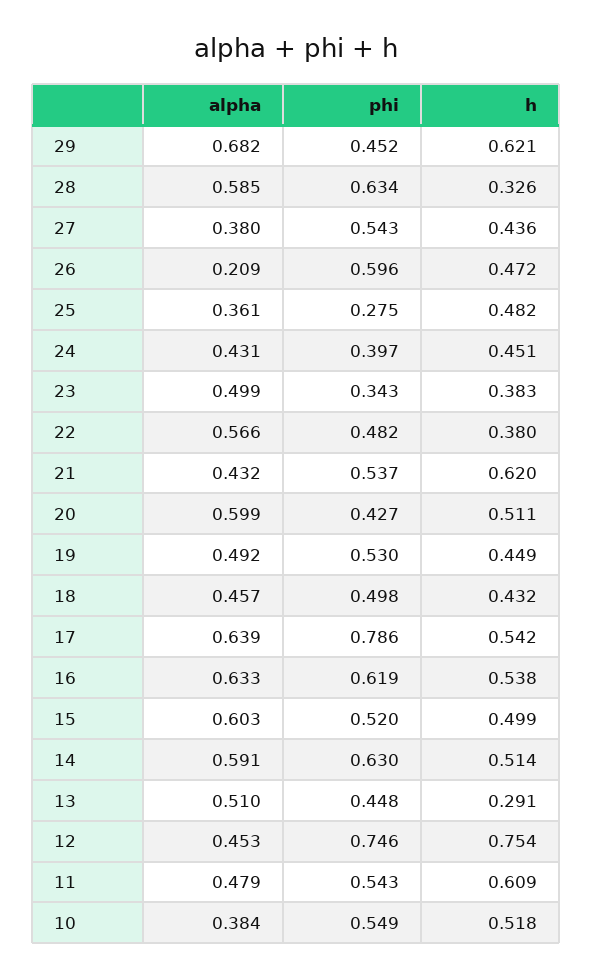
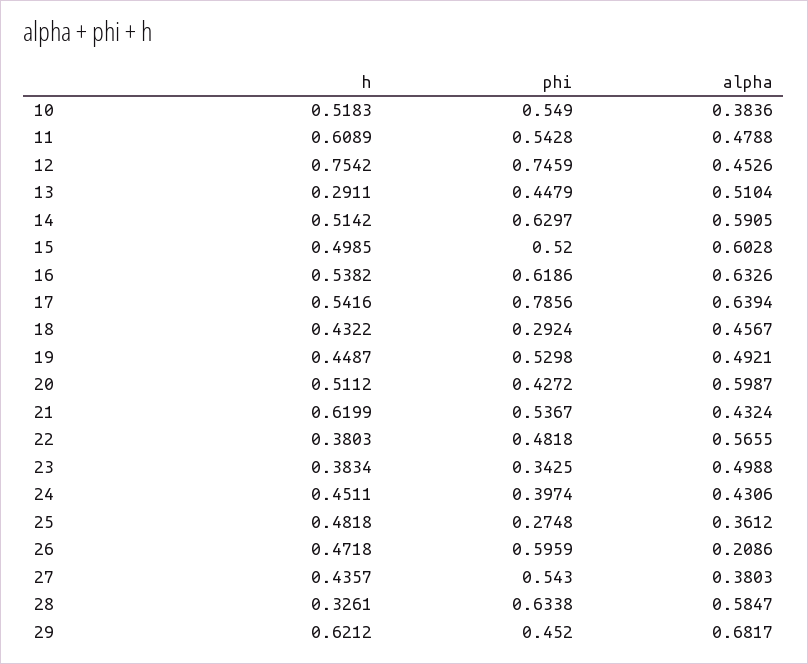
  {
    "alpha": {
      "29": 0.6817,
      "28": 0.5847,
      "27": 0.3803,
      "26": 0.2086,
      "25": 0.3612,
      "24": 0.4306,
      "23": 0.4988,
      "22": 0.5655,
      "21": 0.4324,
      "20": 0.5987,
      "19": 0.4921,
      "18": 0.4567,
      "17": 0.6394,
      "16": 0.6326,
      "15": 0.6028,
      "14": 0.5905,
      "13": 0.5104,
      "12": 0.4526,
      "11": 0.4788,
      "10": 0.3836
    },
    "phi": {
      "29": 0.452,
      "28": 0.6338,
      "27": 0.543,
      "26": 0.5959,
      "25": 0.2748,
      "24": 0.3974,
      "23": 0.3425,
      "22": 0.4818,
      "21": 0.5367,
      "20": 0.4272,
      "19": 0.5298,
-     "18": 0.498,
+     "18": 0.2924,
      "17": 0.7856,
      "16": 0.6186,
      "15": 0.52,
      "14": 0.6297,
      "13": 0.4479,
      "12": 0.7459,
      "11": 0.5428,
      "10": 0.549
    },
    "h": {
      "29": 0.6212,
      "28": 0.3261,
      "27": 0.4357,
      "26": 0.4718,
      "25": 0.4818,
      "24": 0.4511,
      "23": 0.3834,
      "22": 0.3803,
      "21": 0.6199,
      "20": 0.5112,
      "19": 0.4487,
      "18": 0.4322,
      "17": 0.5416,
      "16": 0.5382,
      "15": 0.4985,
      "14": 0.5142,
      "13": 0.2911,
      "12": 0.7542,
      "11": 0.6089,
      "10": 0.5183
    }
  }

